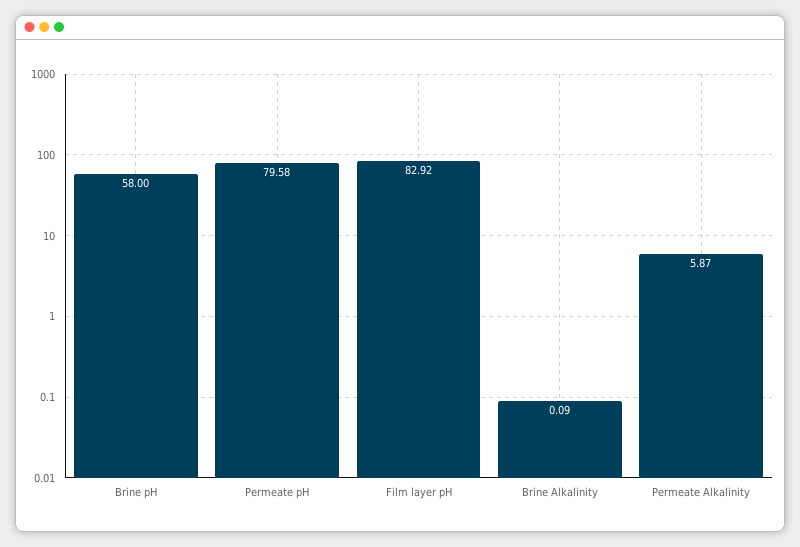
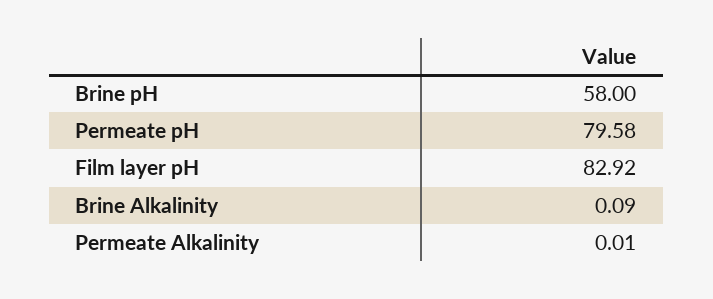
  {
    "Brine pH": 58,
    "Permeate pH": 79.58,
    "Film layer pH": 82.92,
    "Brine Alkalinity": 0.09,
-   "Permeate Alkalinity": 5.87
+   "Permeate Alkalinity": 0.01
  }

